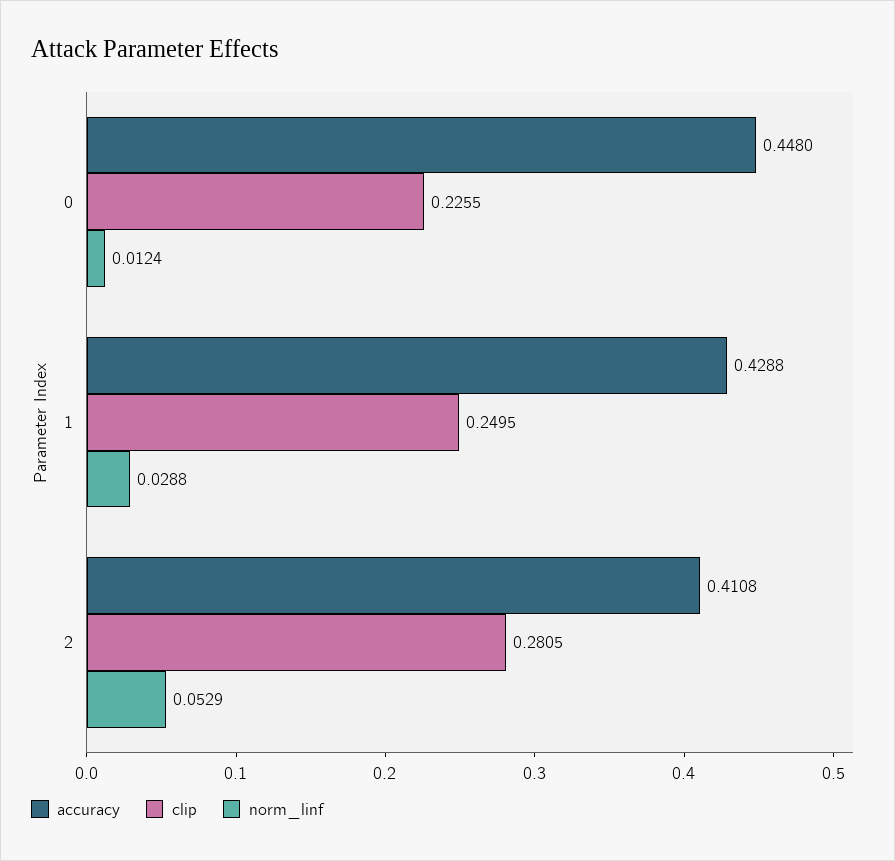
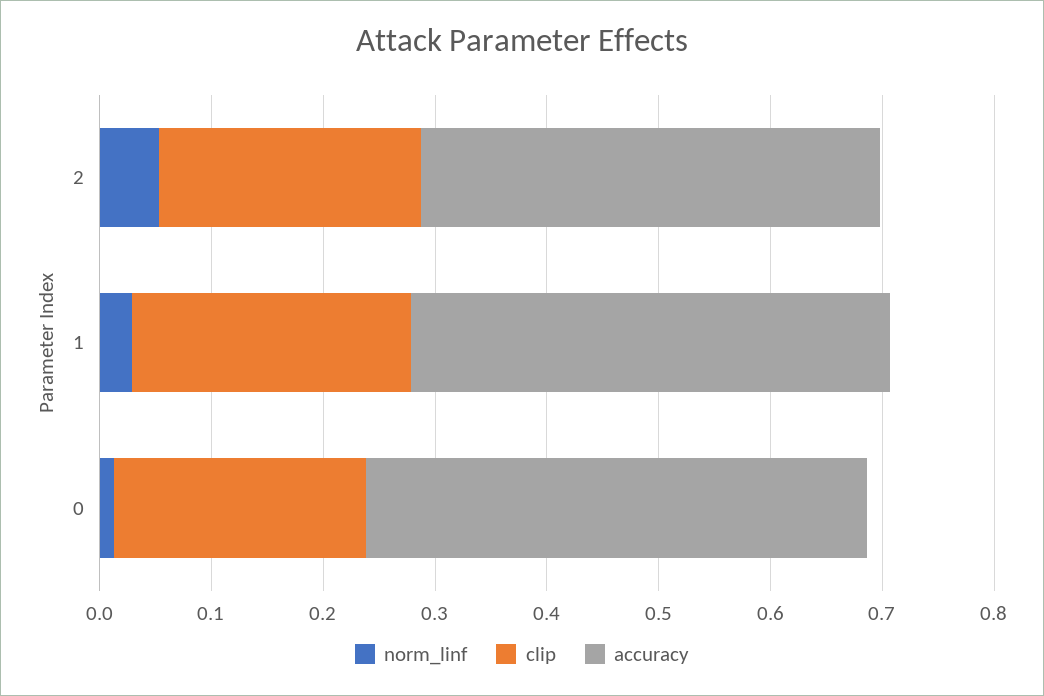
  {
    "accuracy": {
      "0": 0.448,
      "1": 0.4288,
      "2": 0.4108
    },
    "clip": {
      "0": 0.2255,
      "1": 0.2495,
-     "2": 0.2805
+     "2": 0.24
    },
    "norm_linf": {
      "0": 0.0124,
      "1": 0.0288,
      "2": 0.0529
    }
  }

